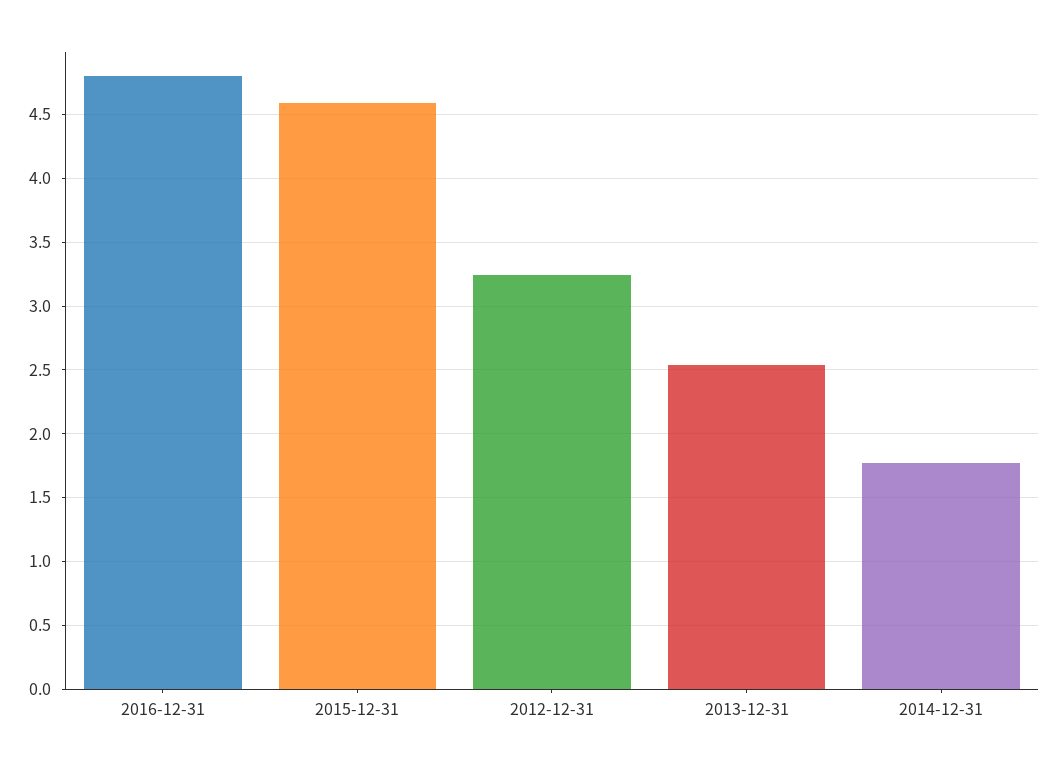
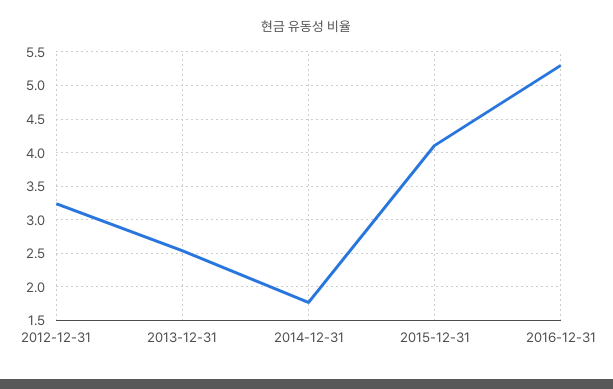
  {
-   "2016-12-31": 4.8,
+   "2016-12-31": 5.3,
-   "2015-12-31": 4.6,
+   "2015-12-31": 4.1,
    "2012-12-31": 3.25,
    "2013-12-31": 2.55,
    "2014-12-31": 1.75
  }

